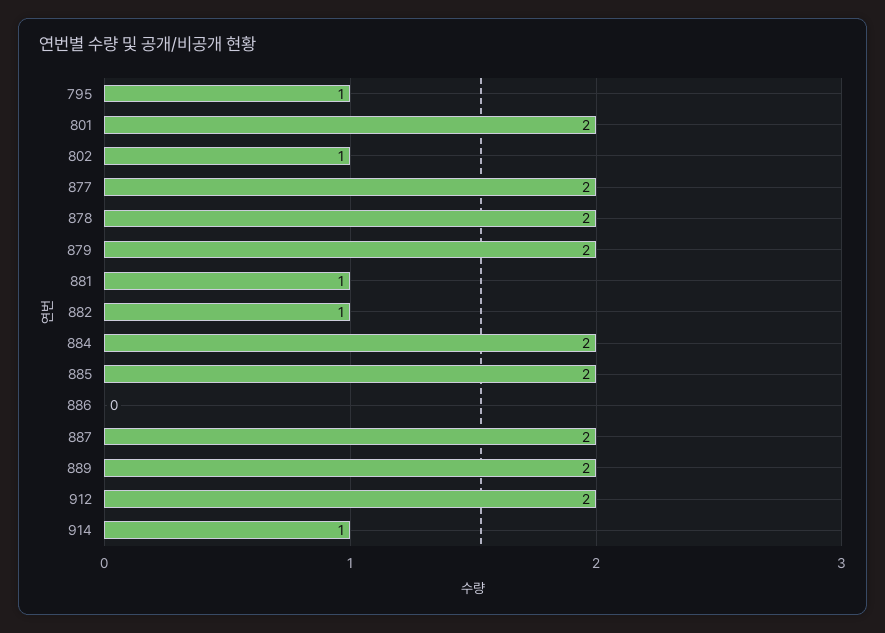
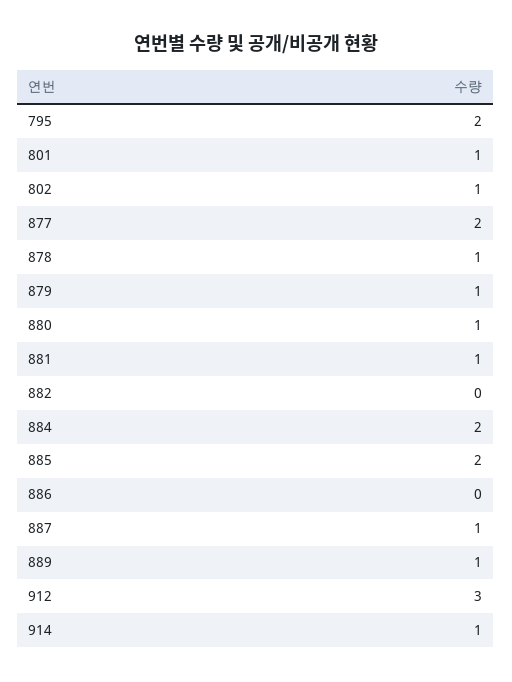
  {
-   "795": 1,
+   "795": 2,
-   "801": 2,
+   "801": 1,
    "802": 1,
    "877": 2,
-   "878": 2,
+   "878": 1,
-   "879": 2,
+   "879": 1,
    "881": 1,
-   "882": 1,
+   "882": 0,
    "884": 2,
    "885": 2,
    "886": 0,
-   "887": 2,
+   "887": 1,
-   "889": 2,
+   "889": 1,
-   "912": 2,
+   "912": 3,
-   "914": 1
+   "914": 1,
+   "880": 1
  }

